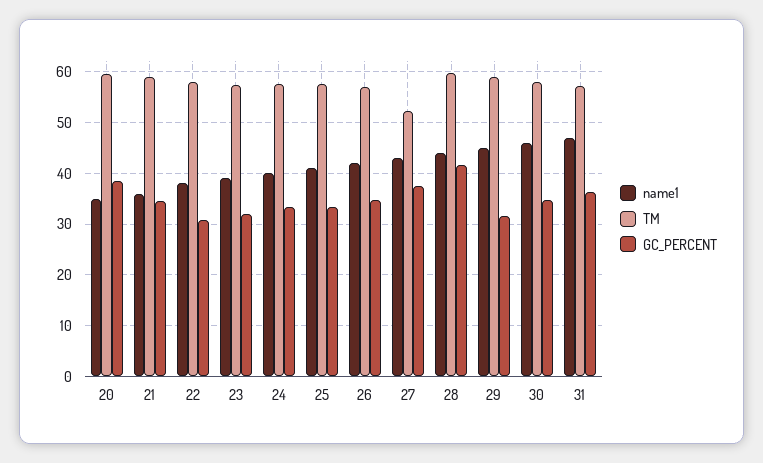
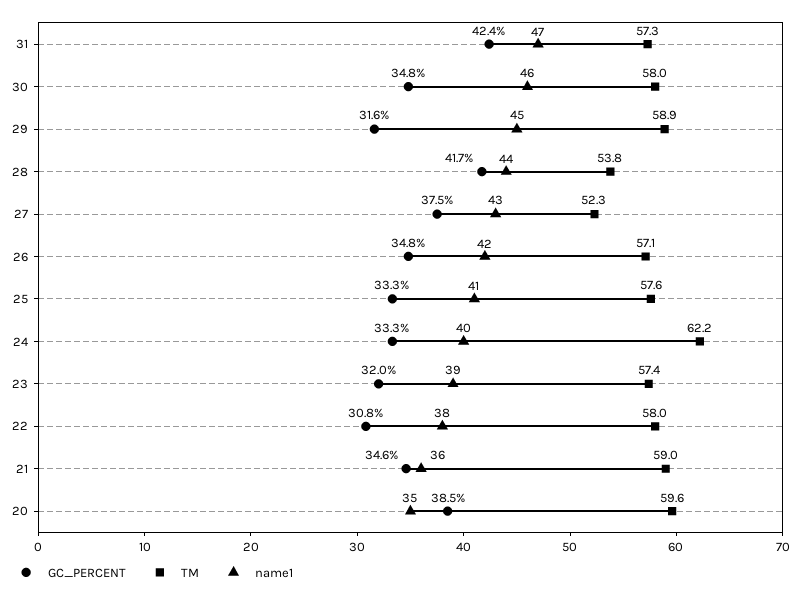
  {
    "name1": {
      "20": 35,
      "21": 36,
      "22": 38,
      "23": 39,
      "24": 40,
      "25": 41,
      "26": 42,
      "27": 43,
      "28": 44,
      "29": 45,
      "30": 46,
      "31": 47
    },
    "TM": {
      "20": 59.6,
      "21": 59,
      "22": 58,
      "23": 57.4,
-     "24": 58,
+     "24": 62.2,
      "25": 57.6,
      "26": 57.1,
      "27": 52.3,
-     "28": 60,
+     "28": 53.8,
      "29": 58.9,
      "30": 58,
      "31": 57.3
    },
    "GC_PERCENT": {
      "20": 38.5,
      "21": 34.6,
      "22": 30.8,
      "23": 32,
      "24": 33.3,
      "25": 33.3,
      "26": 34.8,
      "27": 37.5,
      "28": 41.7,
      "29": 31.6,
      "30": 34.8,
-     "31": 36
+     "31": 42.4
    }
  }

